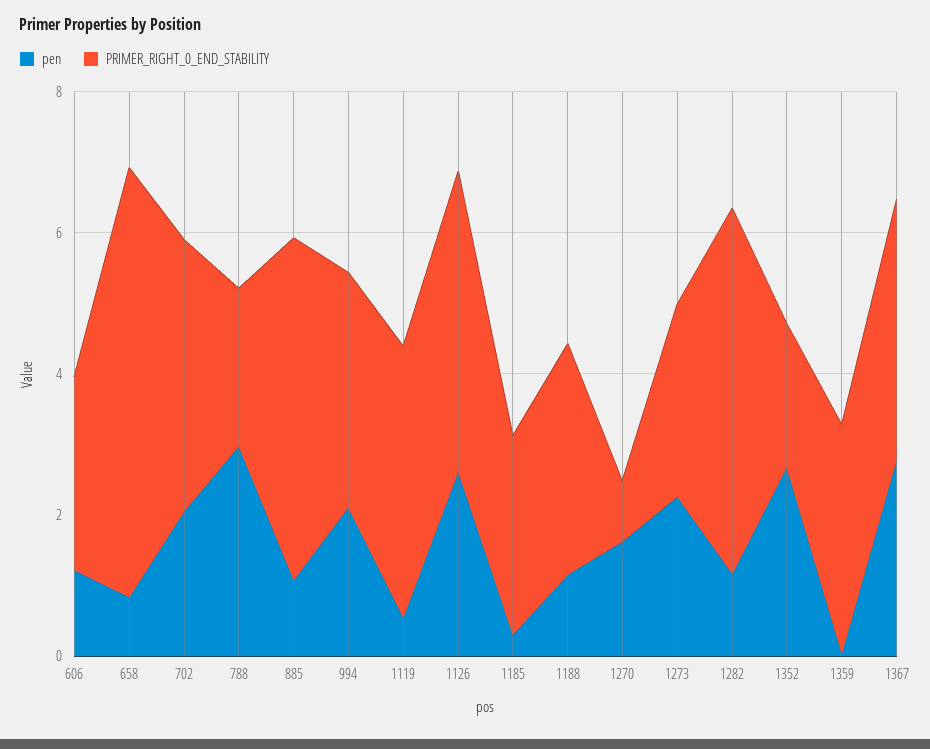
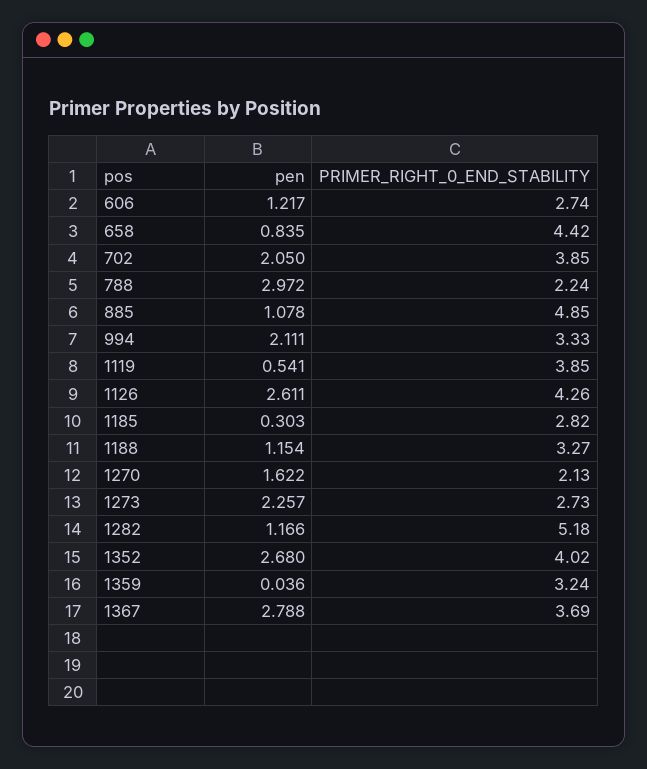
  {
    "pen": {
      "606": 1.217,
      "658": 0.835,
      "702": 2.05,
      "788": 2.972,
      "885": 1.078,
      "994": 2.111,
      "1119": 0.541,
      "1126": 2.611,
      "1185": 0.303,
      "1188": 1.154,
      "1270": 1.622,
      "1273": 2.257,
      "1282": 1.166,
      "1352": 2.68,
      "1359": 0.036,
      "1367": 2.788
    },
    "PRIMER_RIGHT_0_END_STABILITY": {
      "606": 2.74,
-     "658": 6,
+     "658": 4.42,
      "702": 3.85,
      "788": 2.24,
      "885": 4.85,
      "994": 3.33,
      "1119": 3.85,
      "1126": 4.26,
      "1185": 2.82,
      "1188": 3.27,
-     "1270": 1,
+     "1270": 2.13,
      "1273": 2.73,
      "1282": 5.18,
-     "1352": 2,
+     "1352": 4.02,
      "1359": 3.24,
      "1367": 3.69
    }
  }

